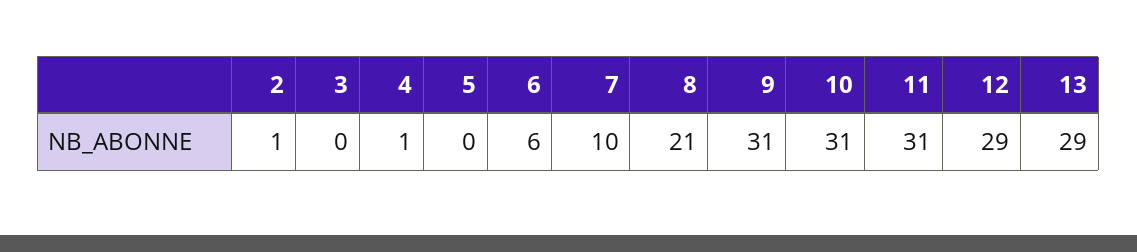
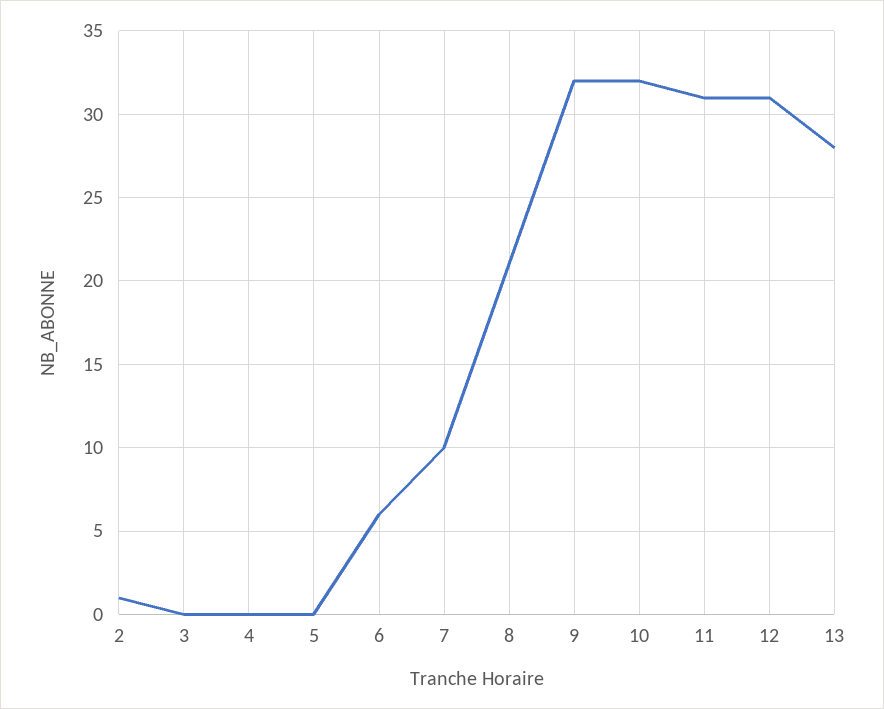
  {
    "2": 1,
    "3": 0,
-   "4": 1,
+   "4": 0,
    "5": 0,
    "6": 6,
    "7": 10,
    "8": 21,
-   "9": 31,
+   "9": 32,
-   "10": 31,
+   "10": 32,
    "11": 31,
-   "12": 29,
+   "12": 31,
-   "13": 29
+   "13": 28
  }

